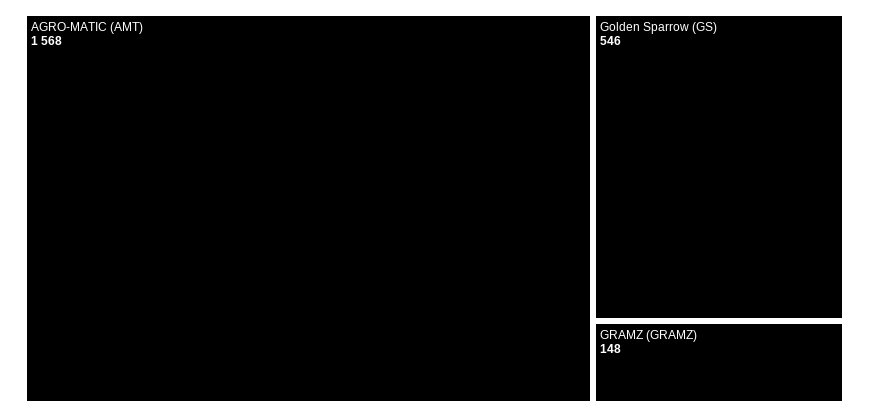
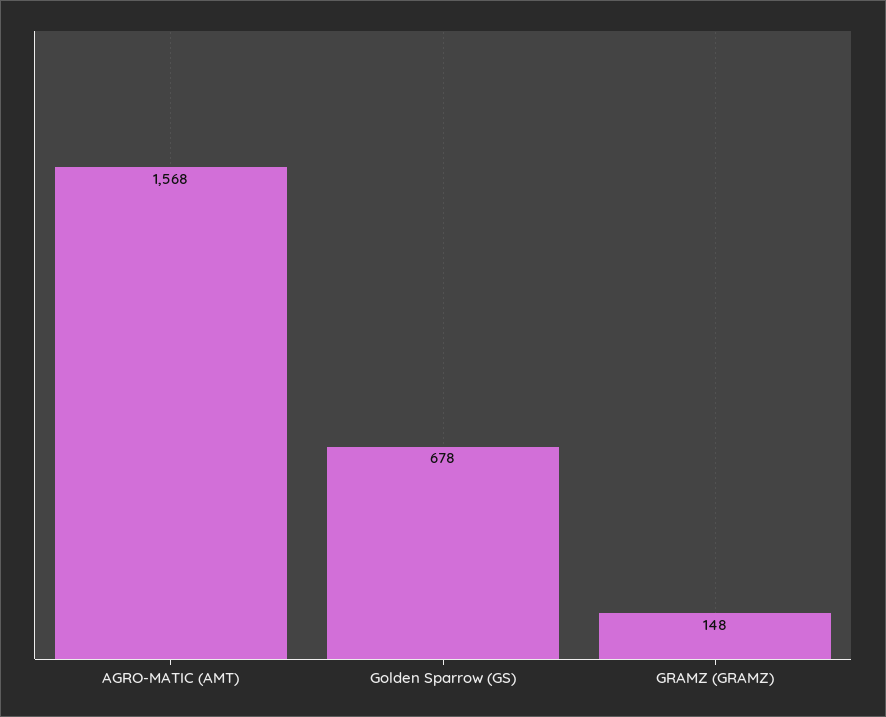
  {
    "AGRO-MATIC (AMT)": 1568,
-   "Golden Sparrow (GS)": 546,
+   "Golden Sparrow (GS)": 678,
    "GRAMZ (GRAMZ)": 148
  }

